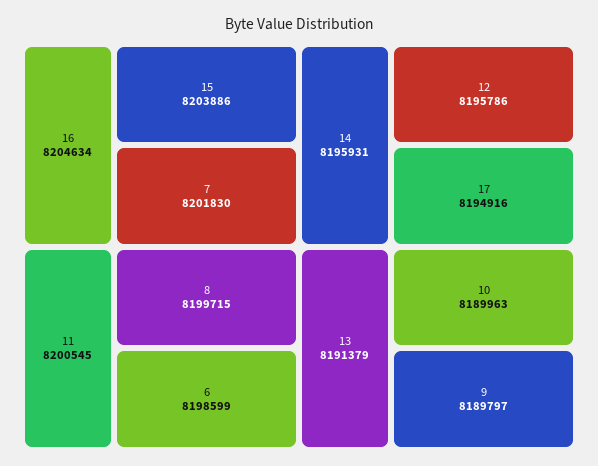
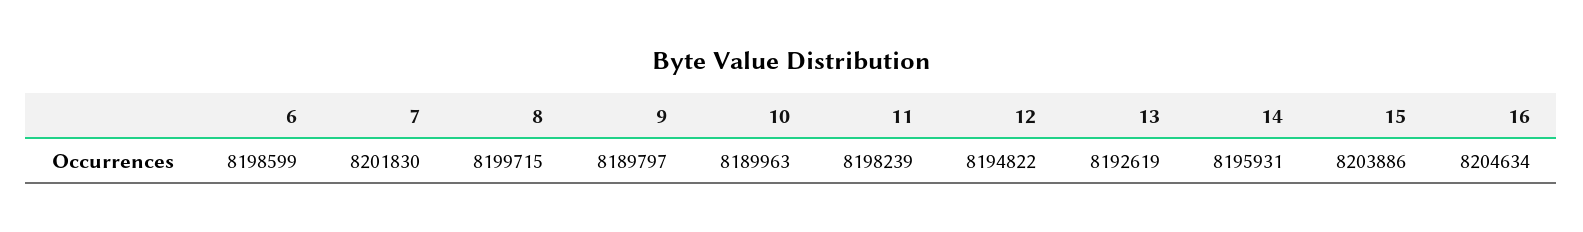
  {
    "16": 8204634,
    "15": 8203886,
    "7": 8201830,
-   "11": 8200545,
+   "11": 8198239,
    "8": 8199715,
    "6": 8198599,
    "14": 8195931,
-   "12": 8195786,
+   "12": 8194822,
-   "17": 8194916,
-   "13": 8191379,
+   "13": 8192619,
    "10": 8189963,
    "9": 8189797
  }

